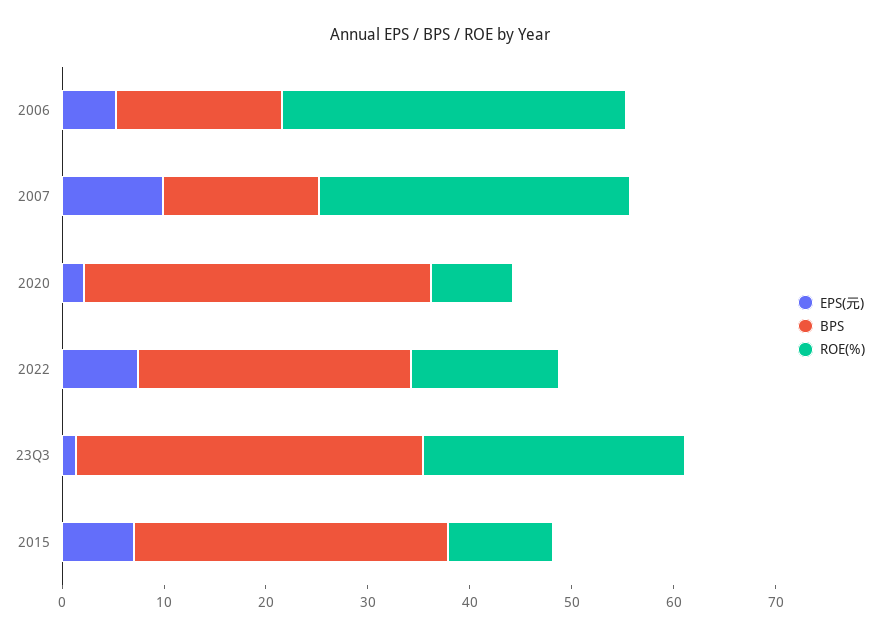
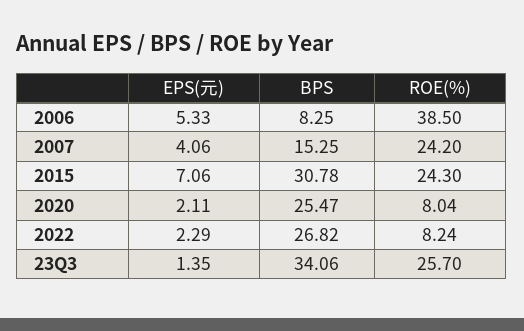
  {
    "EPS(元)": {
      "2006": 5.33,
-     "2007": 10,
+     "2007": 4.06,
      "2020": 2.11,
-     "2022": 8,
+     "2022": 2.29,
      "23Q3": 1.35,
      "2015": 7.06
    },
    "BPS": {
-     "2006": 16,
+     "2006": 8.25,
      "2007": 15.25,
-     "2020": 34,
+     "2020": 25.47,
      "2022": 26.82,
      "23Q3": 34.06,
      "2015": 30.78
    },
    "ROE(%)": {
-     "2006": 34,
+     "2006": 38.5,
-     "2007": 30,
+     "2007": 24.2,
      "2020": 8.04,
-     "2022": 14,
+     "2022": 8.24,
      "23Q3": 25.7,
-     "2015": 10
+     "2015": 24.3
    }
  }

